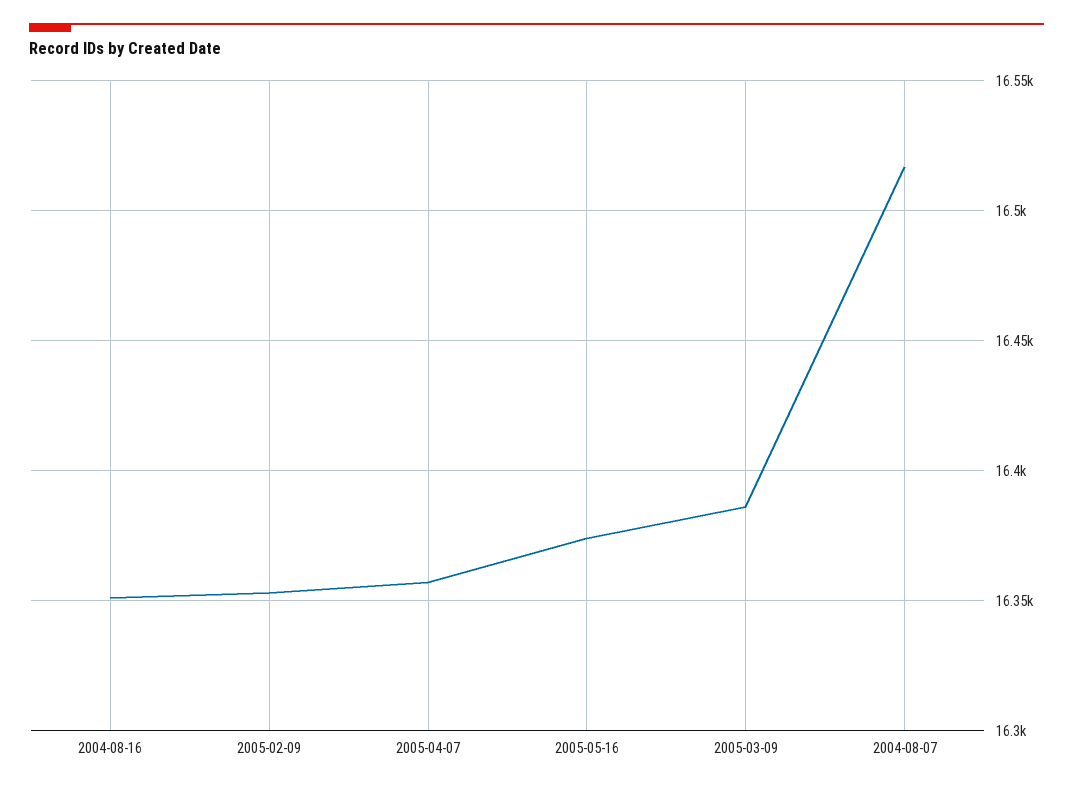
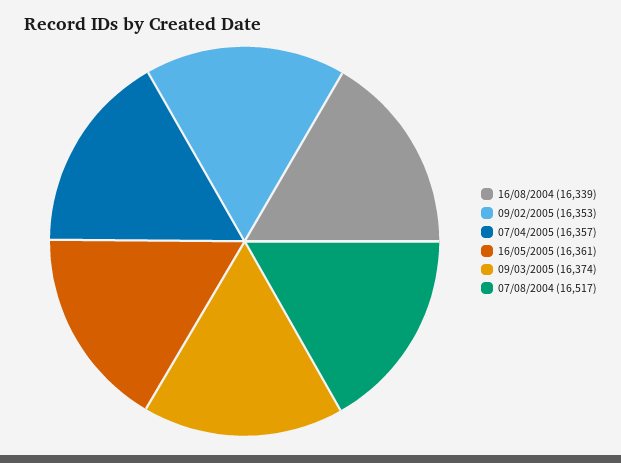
  {
-   "2004-08-16": 16350,
+   "2004-08-16": 16339,
    "2005-02-09": 16353,
    "2005-04-07": 16357,
-   "2005-05-16": 16375,
+   "2005-05-16": 16361,
-   "2005-03-09": 16385,
+   "2005-03-09": 16374,
    "2004-08-07": 16517
  }

